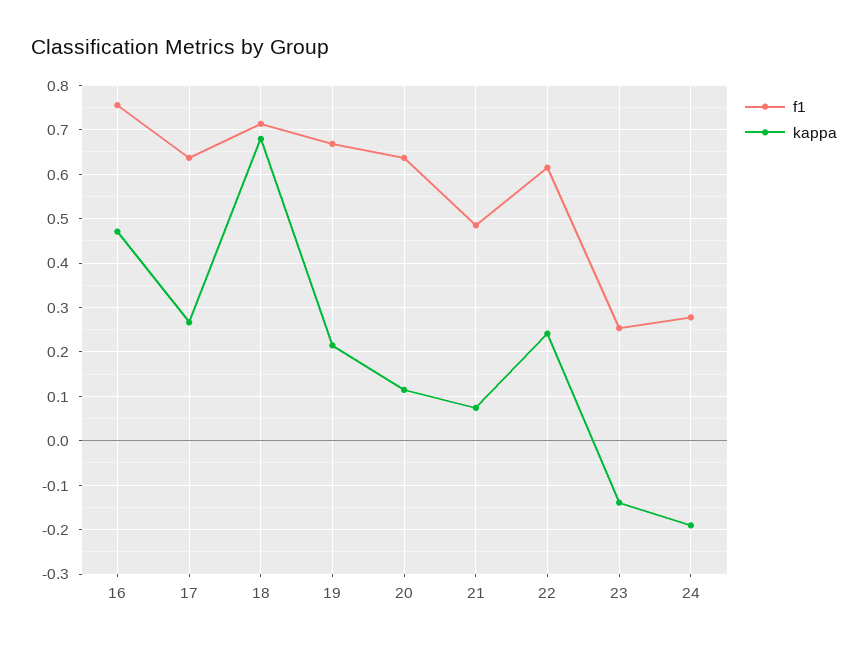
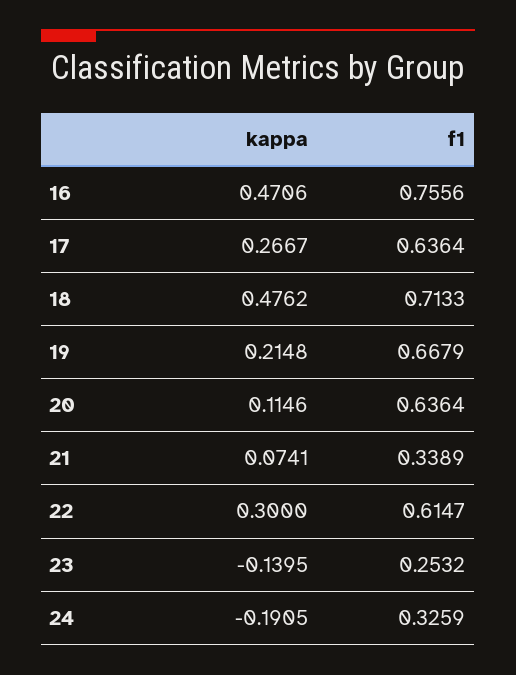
  {
    "f1": {
      "16": 0.7556,
      "17": 0.6364,
      "18": 0.7133,
      "19": 0.6679,
      "20": 0.6364,
-     "21": 0.48,
+     "21": 0.3389,
      "22": 0.6147,
      "23": 0.2532,
-     "24": 0.28
+     "24": 0.3259
    },
    "kappa": {
      "16": 0.4706,
      "17": 0.2667,
-     "18": 0.68,
+     "18": 0.4762,
      "19": 0.2148,
      "20": 0.1146,
      "21": 0.0741,
-     "22": 0.24,
+     "22": 0.3,
      "23": -0.1395,
      "24": -0.1905
    }
  }

